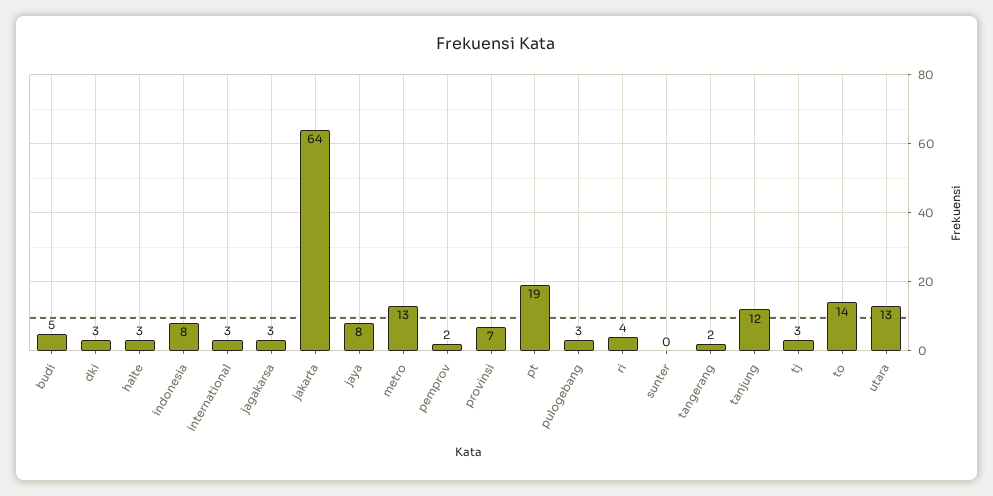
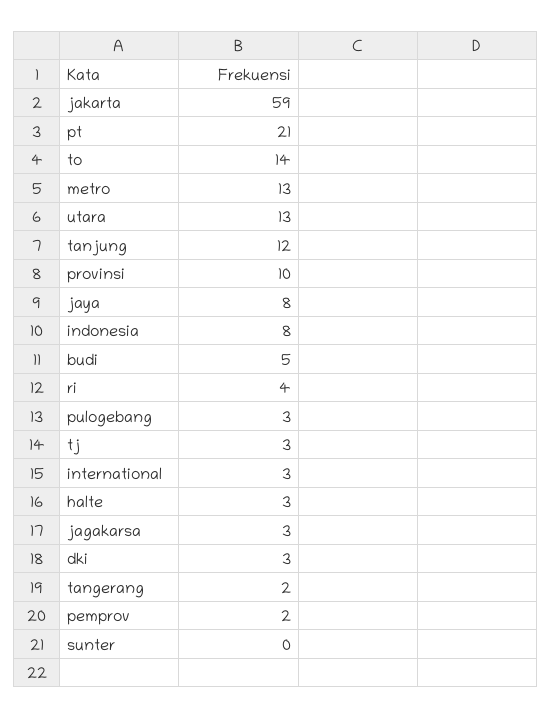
  {
    "budi": 5,
    "dki": 3,
    "halte": 3,
    "indonesia": 8,
    "international": 3,
    "jagakarsa": 3,
-   "jakarta": 64,
+   "jakarta": 59,
    "jaya": 8,
    "metro": 13,
    "pemprov": 2,
-   "provinsi": 7,
+   "provinsi": 10,
-   "pt": 19,
+   "pt": 21,
    "pulogebang": 3,
    "ri": 4,
    "sunter": 0,
    "tangerang": 2,
    "tanjung": 12,
    "tj": 3,
    "to": 14,
    "utara": 13
  }

